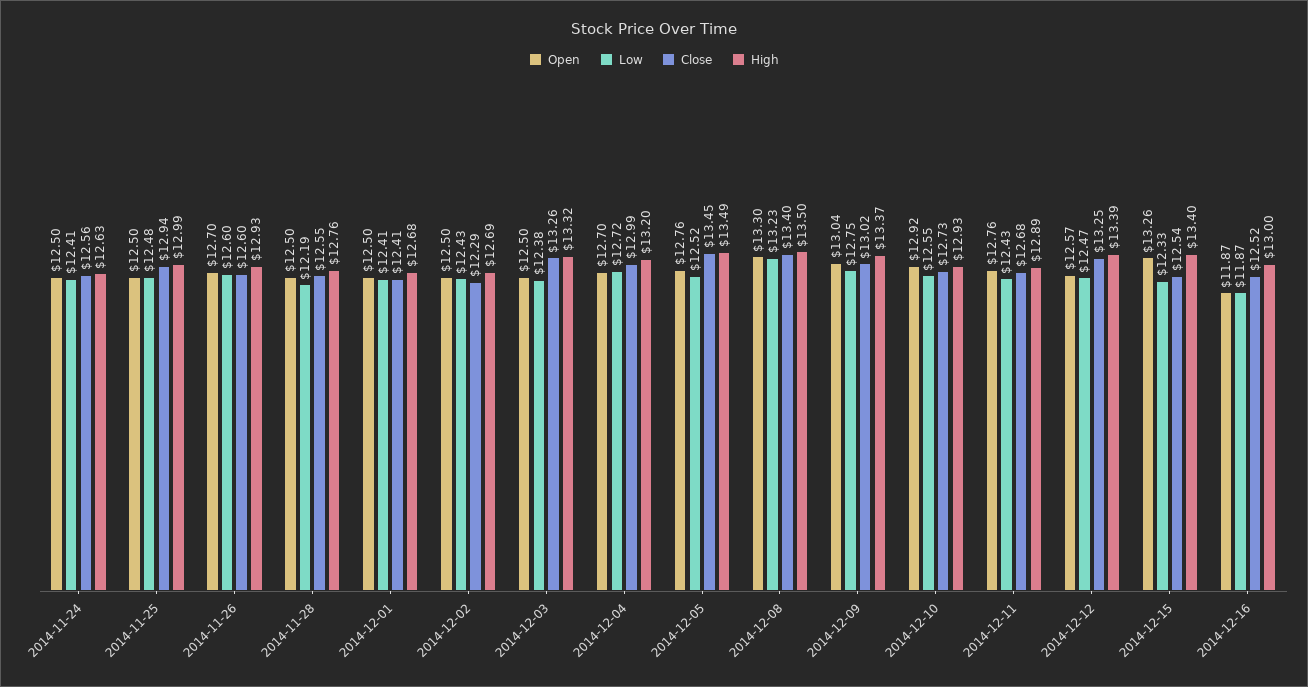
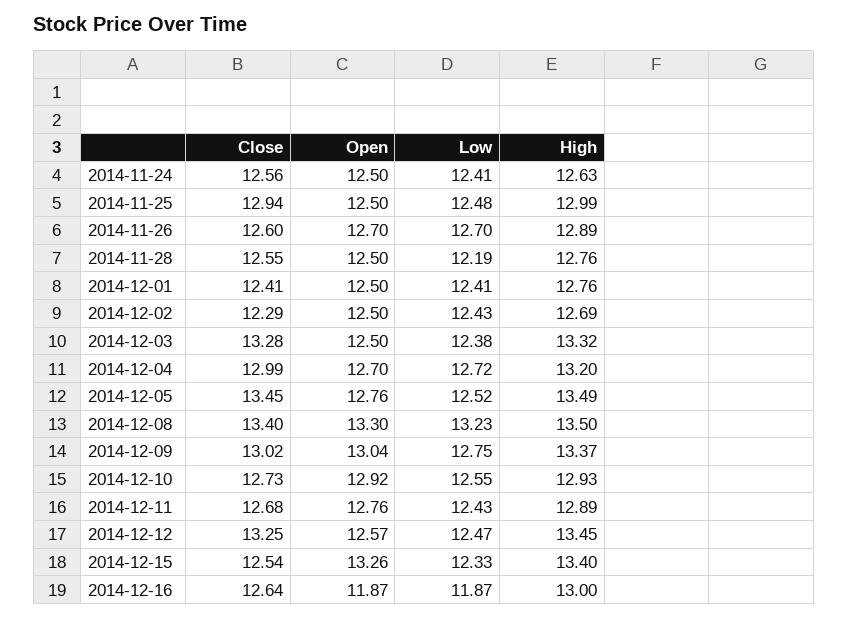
  {
    "Open": {
      "2014-11-24": 12.5,
      "2014-11-25": 12.5,
      "2014-11-26": 12.7,
      "2014-11-28": 12.5,
      "2014-12-01": 12.5,
      "2014-12-02": 12.5,
      "2014-12-03": 12.5,
      "2014-12-04": 12.7,
      "2014-12-05": 12.76,
      "2014-12-08": 13.3,
      "2014-12-09": 13.04,
      "2014-12-10": 12.92,
      "2014-12-11": 12.76,
      "2014-12-12": 12.57,
      "2014-12-15": 13.26,
      "2014-12-16": 11.87
    },
    "Low": {
      "2014-11-24": 12.41,
      "2014-11-25": 12.48,
-     "2014-11-26": 12.6,
+     "2014-11-26": 12.7,
      "2014-11-28": 12.19,
      "2014-12-01": 12.41,
      "2014-12-02": 12.43,
      "2014-12-03": 12.38,
      "2014-12-04": 12.72,
      "2014-12-05": 12.52,
      "2014-12-08": 13.23,
      "2014-12-09": 12.75,
      "2014-12-10": 12.55,
      "2014-12-11": 12.43,
      "2014-12-12": 12.47,
      "2014-12-15": 12.33,
      "2014-12-16": 11.87
    },
    "Close": {
      "2014-11-24": 12.56,
      "2014-11-25": 12.94,
      "2014-11-26": 12.6,
      "2014-11-28": 12.55,
      "2014-12-01": 12.41,
      "2014-12-02": 12.29,
-     "2014-12-03": 13.26,
+     "2014-12-03": 13.28,
      "2014-12-04": 12.99,
      "2014-12-05": 13.45,
      "2014-12-08": 13.4,
      "2014-12-09": 13.02,
      "2014-12-10": 12.73,
      "2014-12-11": 12.68,
      "2014-12-12": 13.25,
      "2014-12-15": 12.54,
-     "2014-12-16": 12.52
+     "2014-12-16": 12.64
    },
    "High": {
      "2014-11-24": 12.63,
      "2014-11-25": 12.99,
-     "2014-11-26": 12.93,
+     "2014-11-26": 12.89,
      "2014-11-28": 12.76,
-     "2014-12-01": 12.68,
+     "2014-12-01": 12.76,
      "2014-12-02": 12.69,
      "2014-12-03": 13.32,
      "2014-12-04": 13.2,
      "2014-12-05": 13.49,
      "2014-12-08": 13.5,
      "2014-12-09": 13.37,
      "2014-12-10": 12.93,
      "2014-12-11": 12.89,
-     "2014-12-12": 13.39,
+     "2014-12-12": 13.45,
      "2014-12-15": 13.4,
      "2014-12-16": 13
    }
  }

